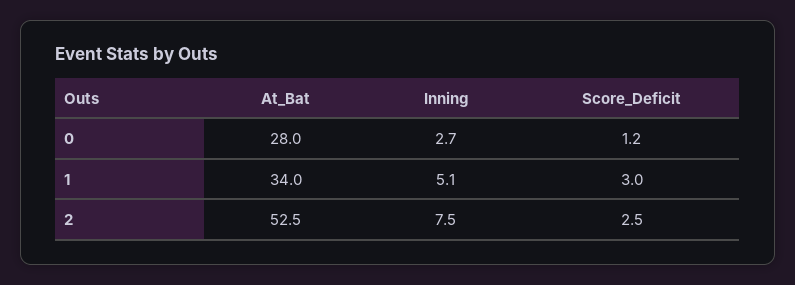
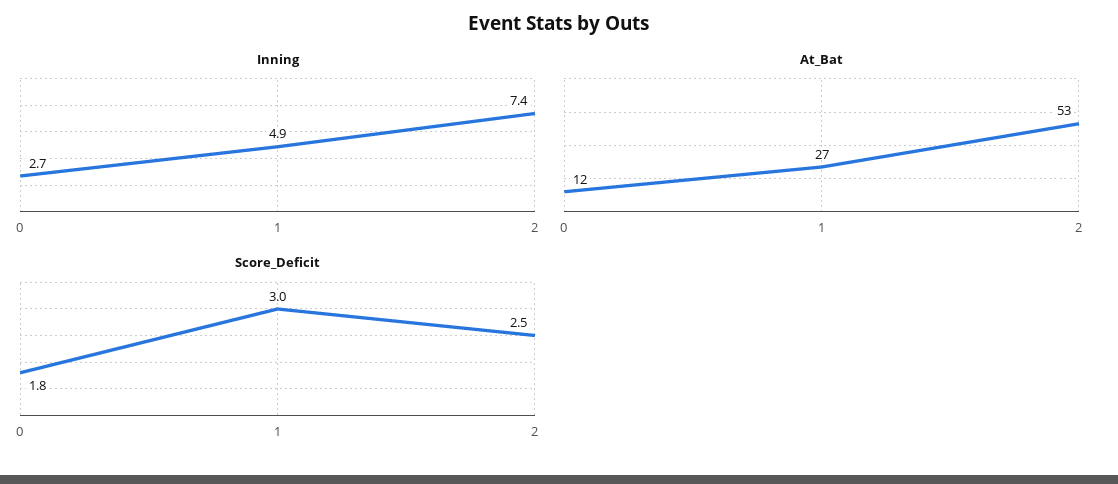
  {
    "At_Bat": {
-     "0": 28,
+     "0": 12,
-     "1": 34,
+     "1": 27,
      "2": 52.5
    },
    "Inning": {
      "0": 2.7,
-     "1": 5.1,
+     "1": 4.9,
-     "2": 7.5
+     "2": 7.4
    },
    "Score_Deficit": {
-     "0": 1.2,
+     "0": 1.8,
      "1": 3,
      "2": 2.5
    }
  }

